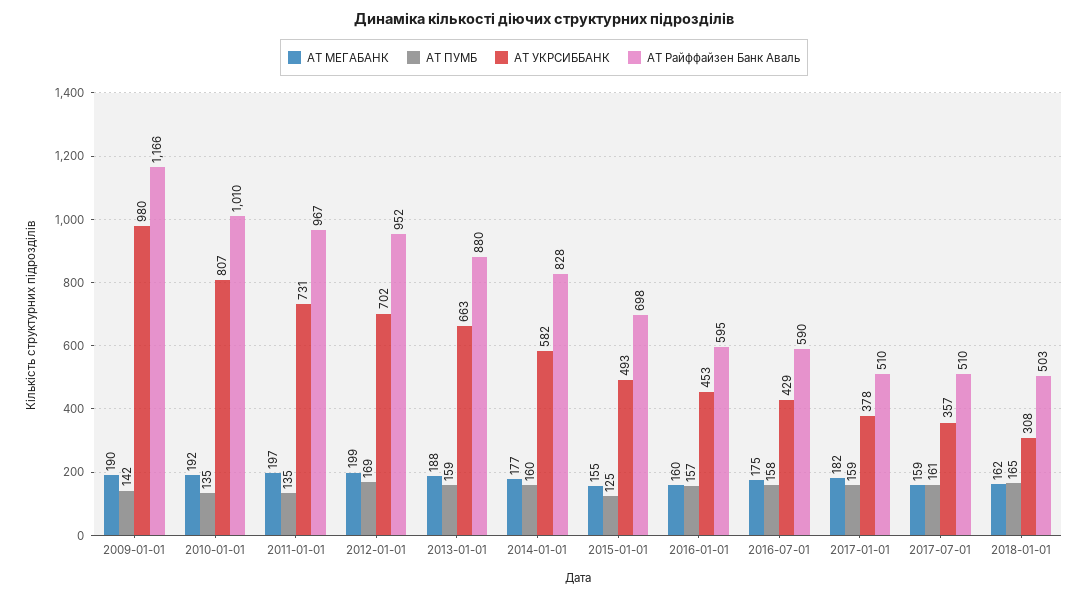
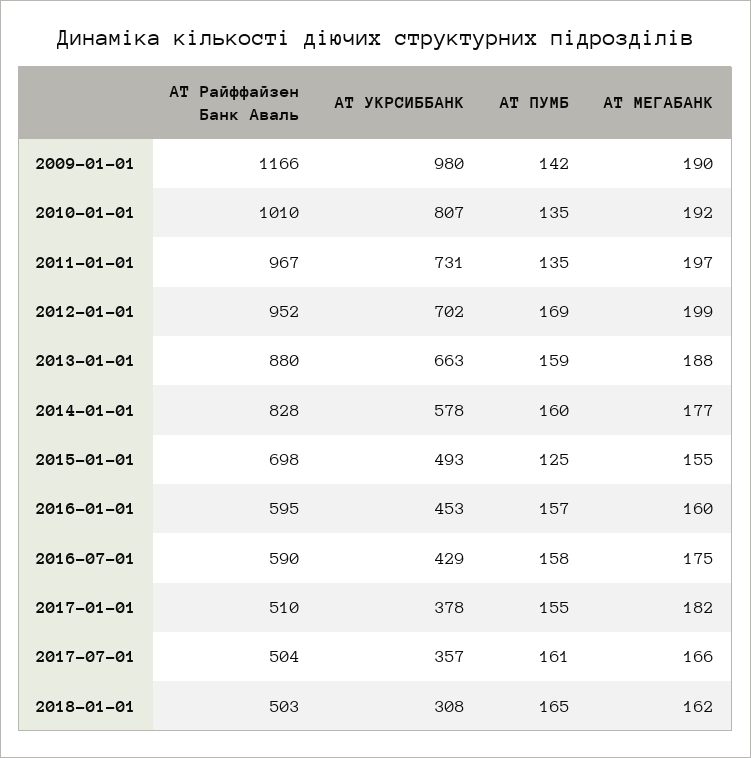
  {
    "АТ МЕГАБАНК": {
      "2009-01-01": 190,
      "2010-01-01": 192,
      "2011-01-01": 197,
      "2012-01-01": 199,
      "2013-01-01": 188,
      "2014-01-01": 177,
      "2015-01-01": 155,
      "2016-01-01": 160,
      "2016-07-01": 175,
      "2017-01-01": 182,
-     "2017-07-01": 159,
+     "2017-07-01": 166,
      "2018-01-01": 162
    },
    "АТ ПУМБ": {
      "2009-01-01": 142,
      "2010-01-01": 135,
      "2011-01-01": 135,
      "2012-01-01": 169,
      "2013-01-01": 159,
      "2014-01-01": 160,
      "2015-01-01": 125,
      "2016-01-01": 157,
      "2016-07-01": 158,
-     "2017-01-01": 159,
+     "2017-01-01": 155,
      "2017-07-01": 161,
      "2018-01-01": 165
    },
    "АТ УКРСИББАНК": {
      "2009-01-01": 980,
      "2010-01-01": 807,
      "2011-01-01": 731,
      "2012-01-01": 702,
      "2013-01-01": 663,
-     "2014-01-01": 582,
+     "2014-01-01": 578,
      "2015-01-01": 493,
      "2016-01-01": 453,
      "2016-07-01": 429,
      "2017-01-01": 378,
      "2017-07-01": 357,
      "2018-01-01": 308
    },
    "АТ Райффайзен Банк Аваль": {
      "2009-01-01": 1166,
      "2010-01-01": 1010,
      "2011-01-01": 967,
      "2012-01-01": 952,
      "2013-01-01": 880,
      "2014-01-01": 828,
      "2015-01-01": 698,
      "2016-01-01": 595,
      "2016-07-01": 590,
      "2017-01-01": 510,
-     "2017-07-01": 510,
+     "2017-07-01": 504,
      "2018-01-01": 503
    }
  }

